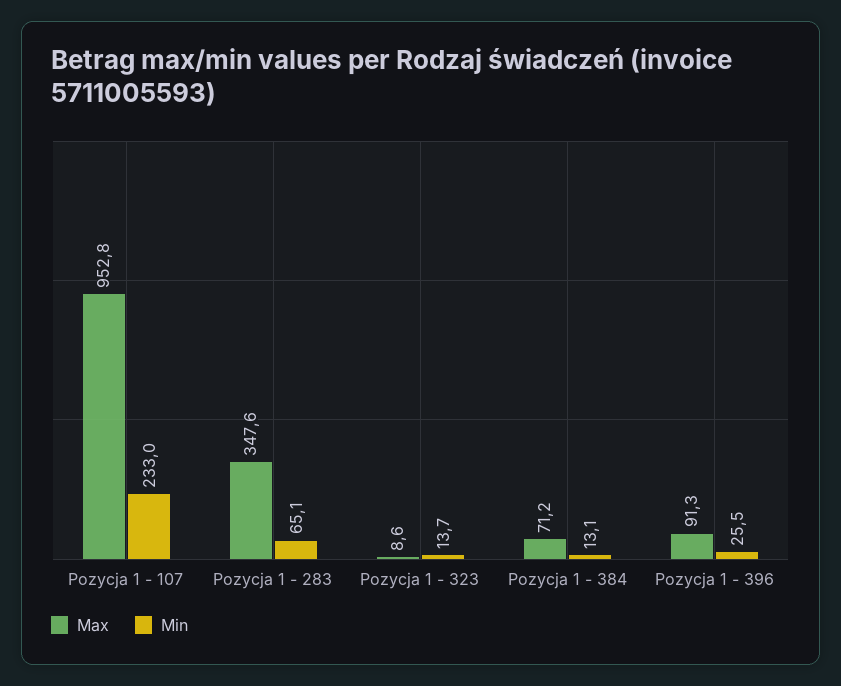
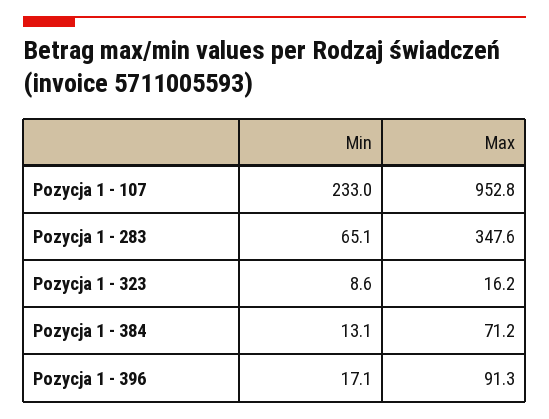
  {
    "Max": {
      "Pozycja 1 - 107": 952.8,
      "Pozycja 1 - 283": 347.6,
-     "Pozycja 1 - 323": 8.6,
+     "Pozycja 1 - 323": 16.2,
      "Pozycja 1 - 384": 71.2,
      "Pozycja 1 - 396": 91.3
    },
    "Min": {
      "Pozycja 1 - 107": 233,
      "Pozycja 1 - 283": 65.1,
-     "Pozycja 1 - 323": 13.7,
+     "Pozycja 1 - 323": 8.6,
      "Pozycja 1 - 384": 13.1,
-     "Pozycja 1 - 396": 25.5
+     "Pozycja 1 - 396": 17.1
    }
  }

